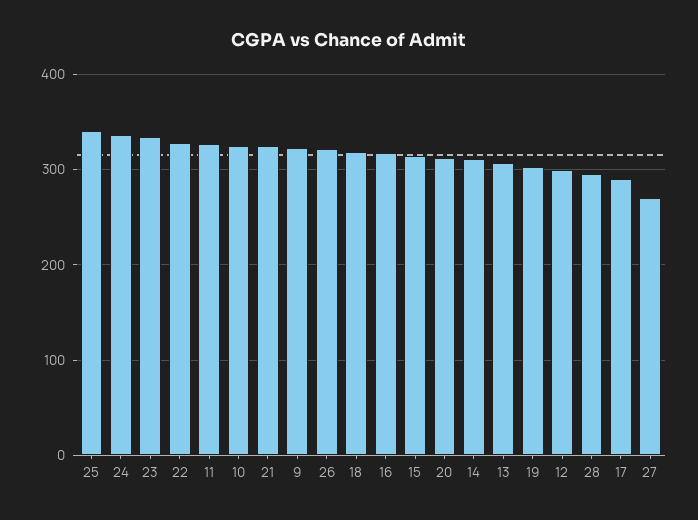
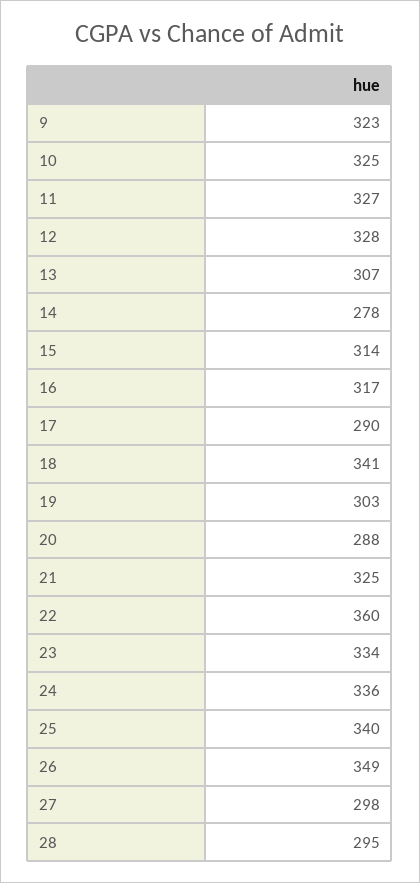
  {
    "25": 340,
    "24": 336,
    "23": 334,
-   "22": 330,
+   "22": 360,
    "11": 327,
    "10": 325,
    "21": 325,
    "9": 323,
-   "26": 320,
+   "26": 349,
-   "18": 320,
+   "18": 341,
    "16": 317,
    "15": 314,
-   "20": 310,
+   "20": 288,
-   "14": 310,
+   "14": 278,
    "13": 307,
    "19": 303,
-   "12": 300,
+   "12": 328,
    "28": 295,
    "17": 290,
-   "27": 270
+   "27": 298
  }

